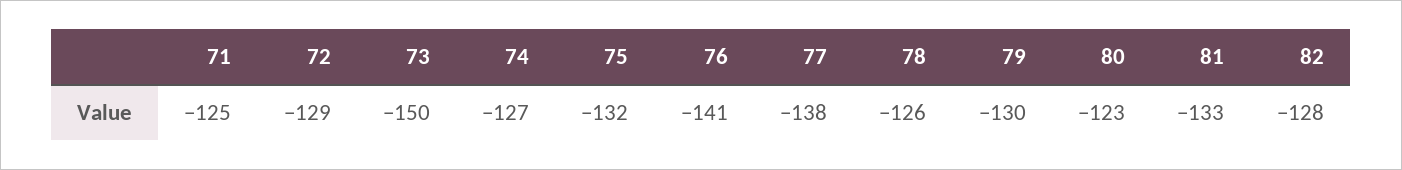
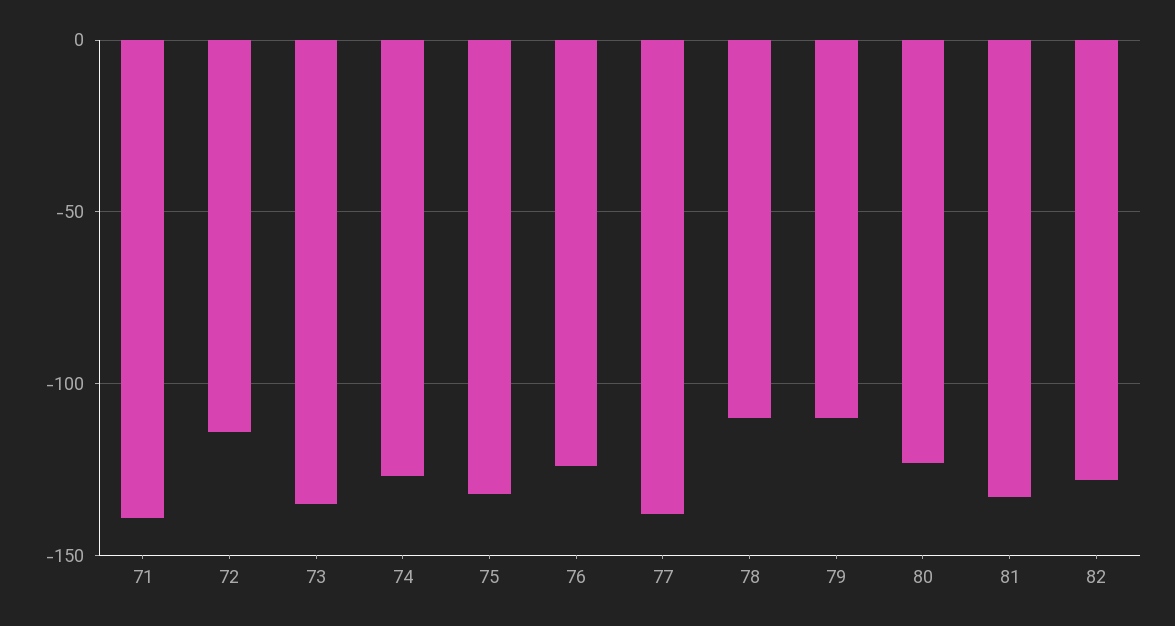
  {
-   "71": -125,
+   "71": -140,
-   "72": -129,
+   "72": -115,
-   "73": -150,
+   "73": -135,
    "74": -127,
    "75": -132,
-   "76": -141,
+   "76": -125,
    "77": -138,
-   "78": -126,
+   "78": -110,
-   "79": -130,
+   "79": -110,
    "80": -123,
    "81": -133,
    "82": -128
  }

